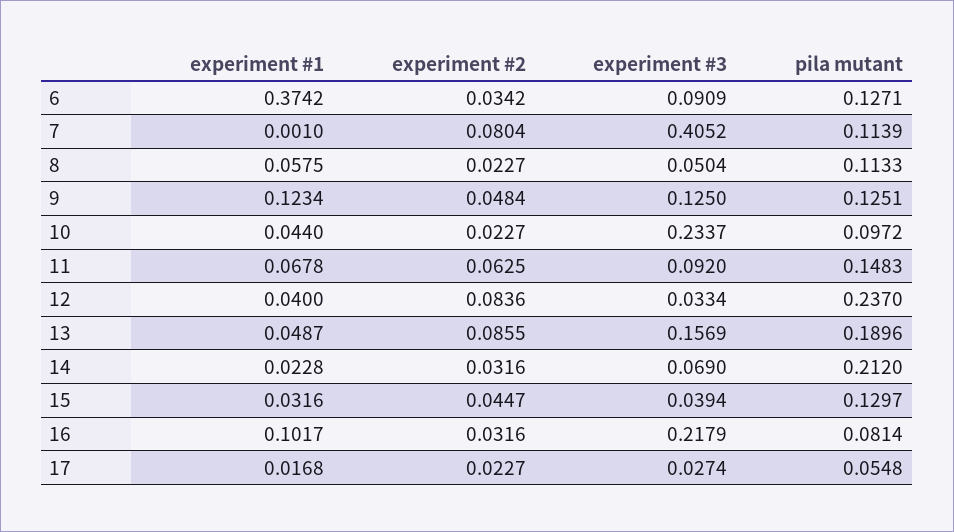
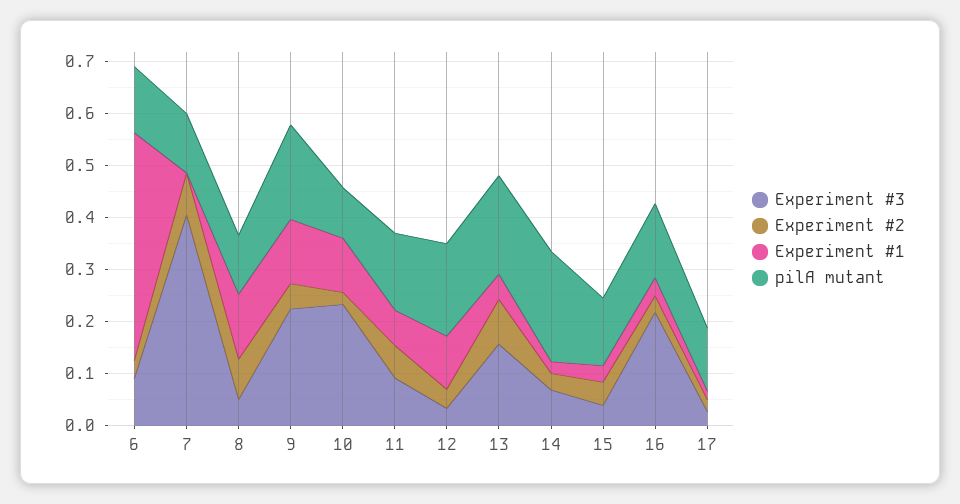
  {
    "experiment #1": {
-     "6": 0.3742,
+     "6": 0.44,
      "7": 0.001,
-     "8": 0.0575,
+     "8": 0.12,
      "9": 0.1234,
-     "10": 0.044,
+     "10": 0.1,
      "11": 0.0678,
-     "12": 0.04,
+     "12": 0.1,
      "13": 0.0487,
      "14": 0.0228,
      "15": 0.0316,
-     "16": 0.1017,
+     "16": 0.04,
      "17": 0.0168
    },
    "experiment #2": {
      "6": 0.0342,
      "7": 0.0804,
-     "8": 0.0227,
+     "8": 0.08,
      "9": 0.0484,
      "10": 0.0227,
      "11": 0.0625,
-     "12": 0.0836,
+     "12": 0.04,
      "13": 0.0855,
      "14": 0.0316,
      "15": 0.0447,
      "16": 0.0316,
      "17": 0.0227
    },
    "experiment #3": {
      "6": 0.0909,
      "7": 0.4052,
      "8": 0.0504,
-     "9": 0.125,
+     "9": 0.22,
      "10": 0.2337,
      "11": 0.092,
      "12": 0.0334,
      "13": 0.1569,
      "14": 0.069,
      "15": 0.0394,
      "16": 0.2179,
      "17": 0.0274
    },
    "pila mutant": {
      "6": 0.1271,
      "7": 0.1139,
      "8": 0.1133,
-     "9": 0.1251,
+     "9": 0.18,
      "10": 0.0972,
      "11": 0.1483,
-     "12": 0.237,
+     "12": 0.18,
      "13": 0.1896,
      "14": 0.212,
      "15": 0.1297,
-     "16": 0.0814,
+     "16": 0.14,
-     "17": 0.0548
+     "17": 0.12
    }
  }

